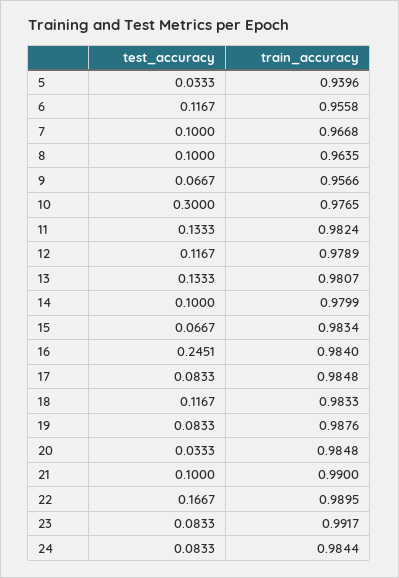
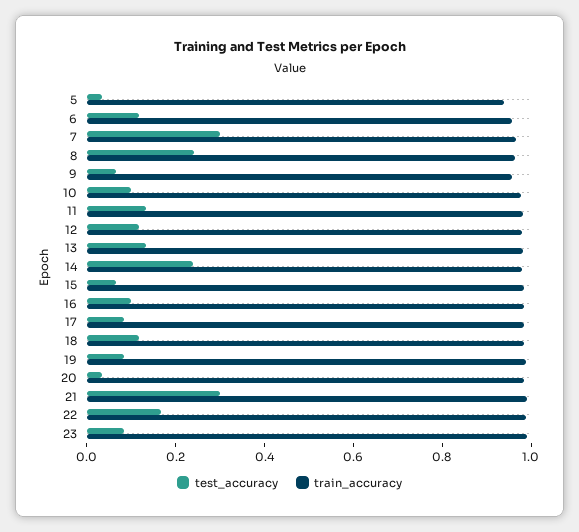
  {
    "test_accuracy": {
      "5": 0.0333,
      "6": 0.1167,
-     "7": 0.1,
+     "7": 0.3,
-     "8": 0.1,
+     "8": 0.25,
      "9": 0.0667,
-     "10": 0.3,
+     "10": 0.1,
      "11": 0.1333,
      "12": 0.1167,
      "13": 0.1333,
-     "14": 0.1,
+     "14": 0.25,
      "15": 0.0667,
-     "16": 0.2451,
+     "16": 0.1,
      "17": 0.0833,
      "18": 0.1167,
      "19": 0.0833,
      "20": 0.0333,
-     "21": 0.1,
+     "21": 0.3,
      "22": 0.1667,
-     "23": 0.0833,
+     "23": 0.0833
-     "24": 0.0833
    },
    "train_accuracy": {
      "5": 0.9396,
      "6": 0.9558,
      "7": 0.9668,
      "8": 0.9635,
      "9": 0.9566,
      "10": 0.9765,
      "11": 0.9824,
      "12": 0.9789,
      "13": 0.9807,
      "14": 0.9799,
      "15": 0.9834,
      "16": 0.984,
      "17": 0.9848,
      "18": 0.9833,
      "19": 0.9876,
      "20": 0.9848,
      "21": 0.99,
      "22": 0.9895,
-     "23": 0.9917,
+     "23": 0.9917
-     "24": 0.9844
    }
  }

